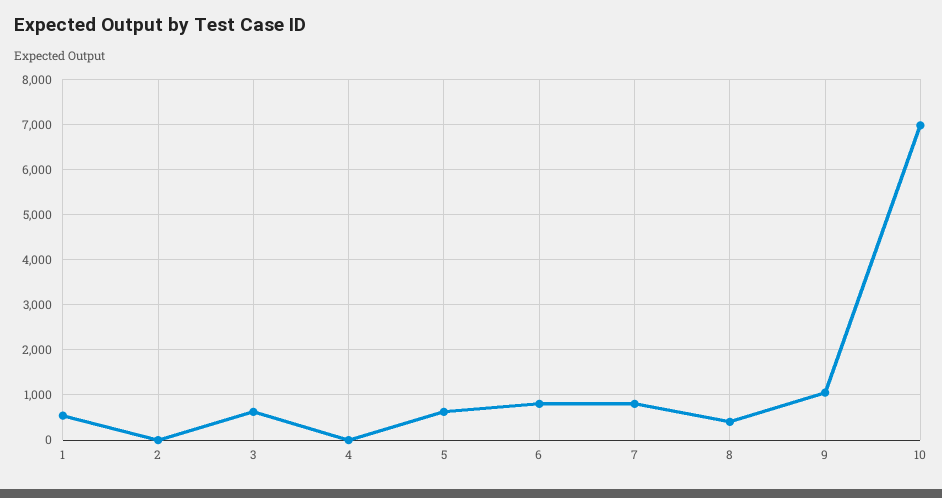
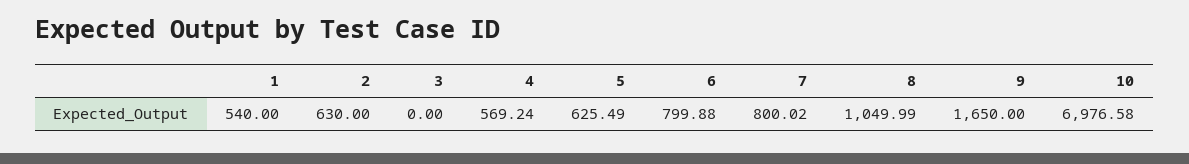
  {
    "1": 540,
-   "2": 0,
+   "2": 630,
-   "3": 600,
+   "3": 0,
-   "4": 0,
+   "4": 569.24,
    "5": 625.49,
    "6": 799.88,
    "7": 800.02,
-   "8": 400,
+   "8": 1049.99,
-   "9": 1000,
+   "9": 1650,
    "10": 6976.58
  }

